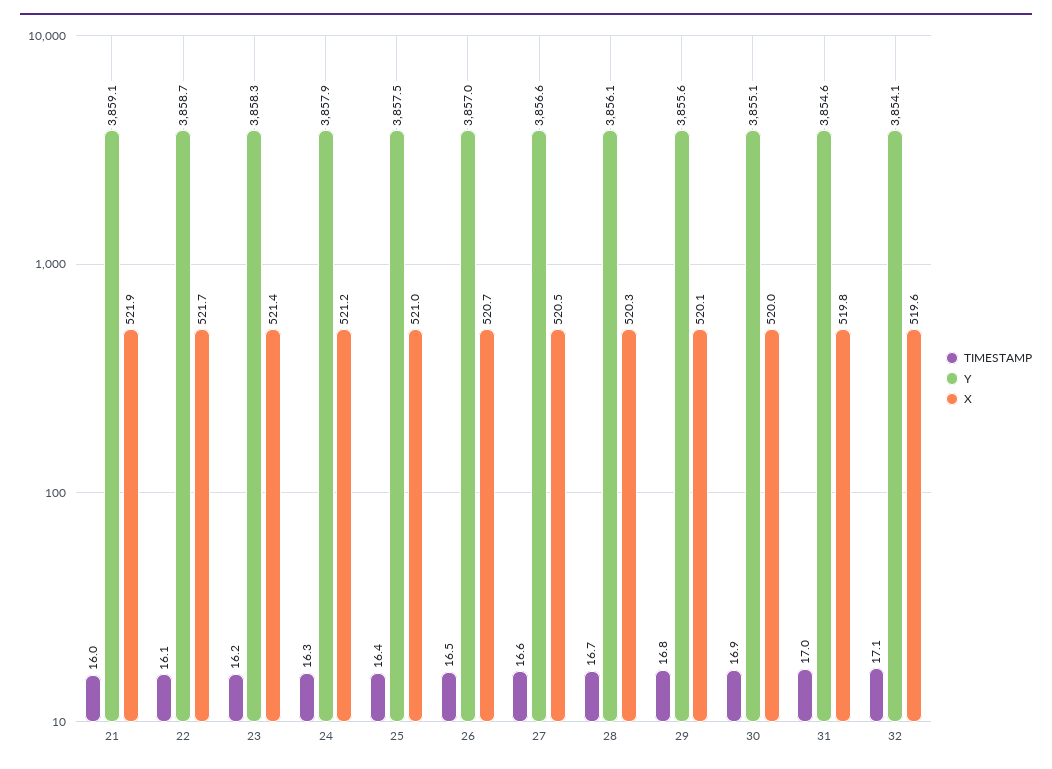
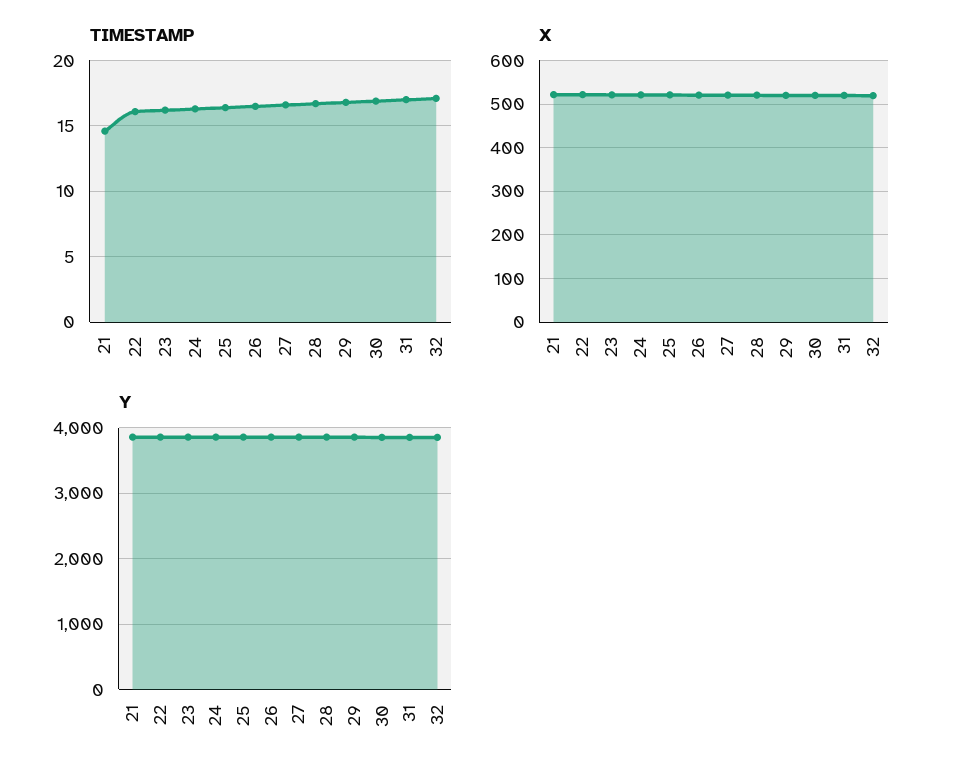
  {
    "TIMESTAMP": {
-     "21": 16,
+     "21": 14.5,
      "22": 16.1,
      "23": 16.2,
      "24": 16.3,
      "25": 16.4,
      "26": 16.5,
      "27": 16.6,
      "28": 16.7,
      "29": 16.8,
      "30": 16.9,
      "31": 17,
      "32": 17.1
    },
    "Y": {
      "21": 3859.1,
      "22": 3858.7,
      "23": 3858.3,
      "24": 3857.9,
      "25": 3857.5,
      "26": 3857,
      "27": 3856.6,
      "28": 3856.1,
      "29": 3855.6,
      "30": 3855.1,
      "31": 3854.6,
      "32": 3854.1
    },
    "X": {
      "21": 521.9,
      "22": 521.7,
      "23": 521.4,
      "24": 521.2,
      "25": 521,
      "26": 520.7,
      "27": 520.5,
      "28": 520.3,
      "29": 520.1,
      "30": 520,
      "31": 519.8,
      "32": 519.6
    }
  }

